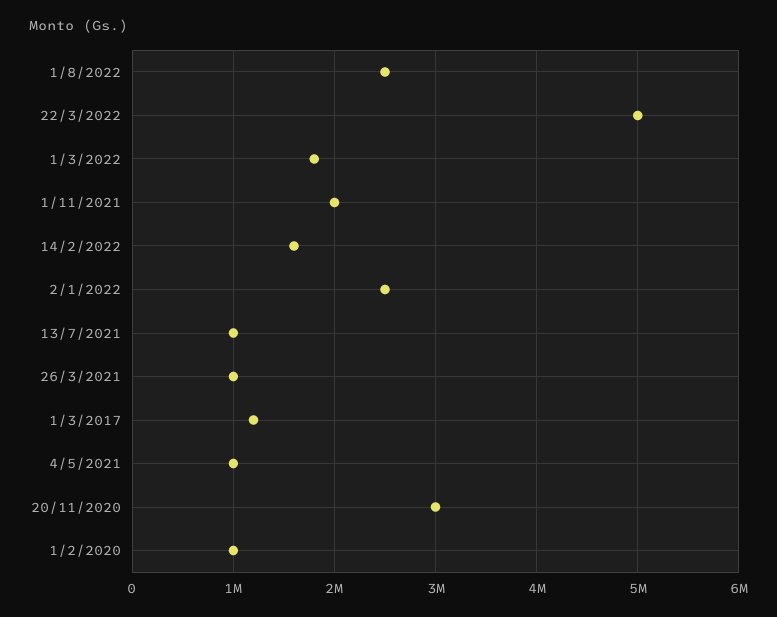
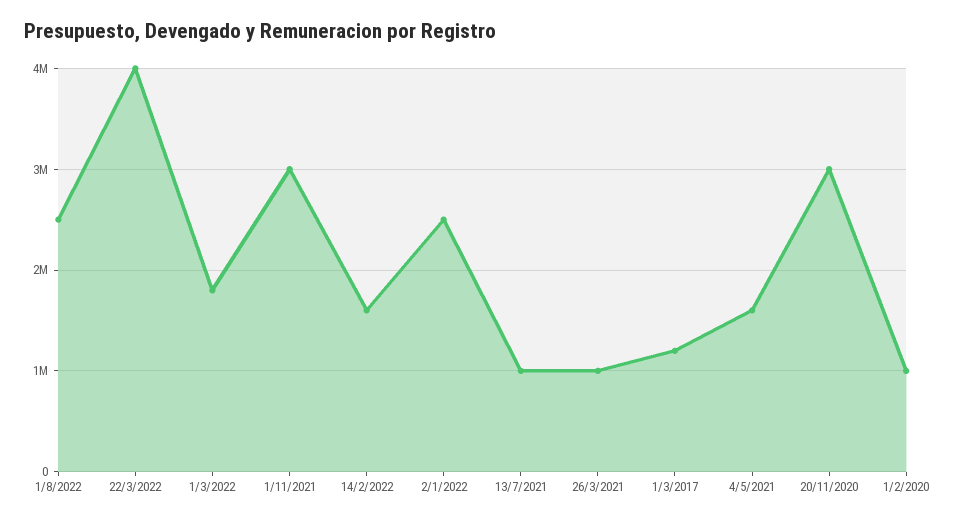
  {
    "1/8/2022": 2500000,
-   "22/3/2022": 5000000,
+   "22/3/2022": 4000000,
    "1/3/2022": 1800000,
-   "1/11/2021": 2000000,
+   "1/11/2021": 3000000,
    "14/2/2022": 1600000,
    "2/1/2022": 2500000,
    "13/7/2021": 1000000,
    "26/3/2021": 1000000,
    "1/3/2017": 1200000,
-   "4/5/2021": 1000000,
+   "4/5/2021": 1600000,
    "20/11/2020": 3000000,
    "1/2/2020": 1000000
  }

